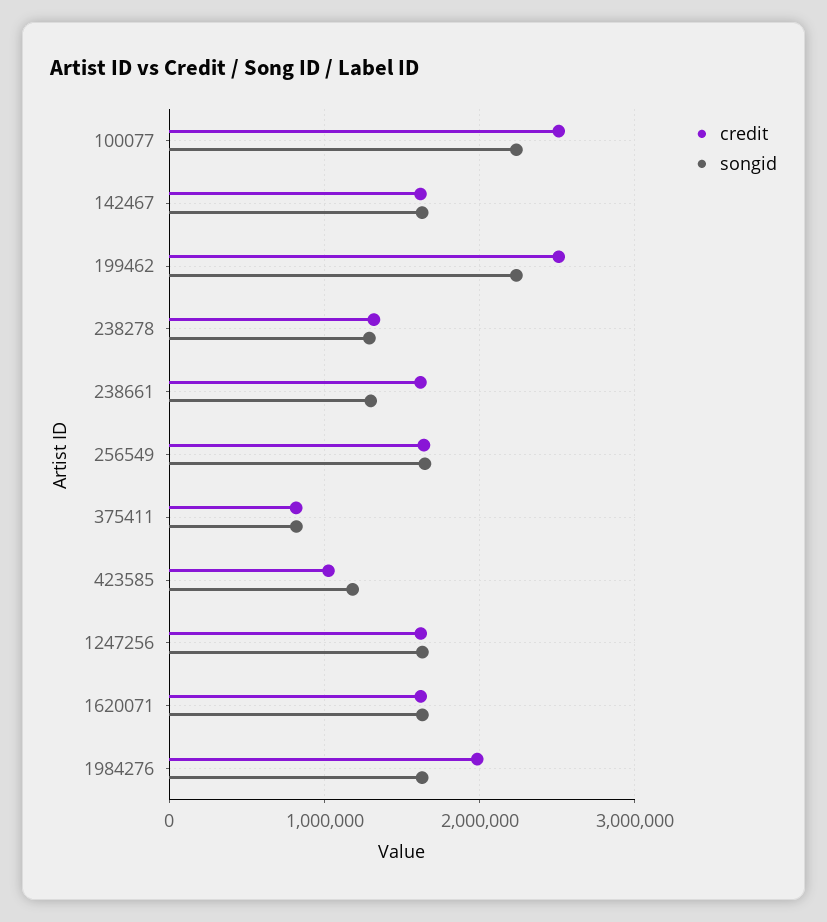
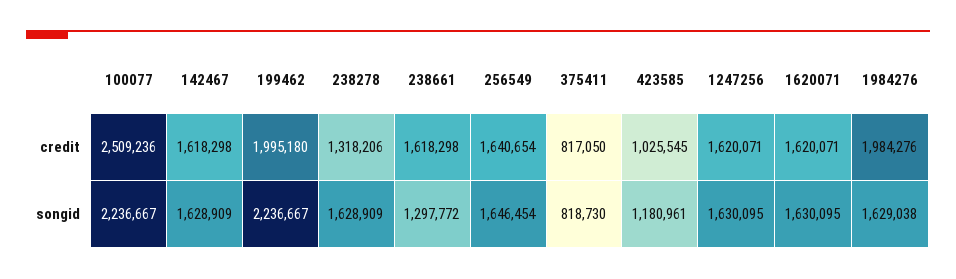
  {
    "credit": {
      "100077": 2509236,
      "142467": 1618298,
-     "199462": 2500000,
+     "199462": 1995180,
      "238278": 1318206,
      "238661": 1618298,
      "256549": 1640654,
      "375411": 817050,
      "423585": 1025545,
      "1247256": 1620071,
      "1620071": 1620071,
      "1984276": 1984276
    },
    "songid": {
      "100077": 2236667,
      "142467": 1628909,
      "199462": 2236667,
-     "238278": 1300000,
+     "238278": 1628909,
      "238661": 1297772,
      "256549": 1646454,
      "375411": 818730,
      "423585": 1180961,
      "1247256": 1630095,
      "1620071": 1630095,
      "1984276": 1629038
    }
  }

